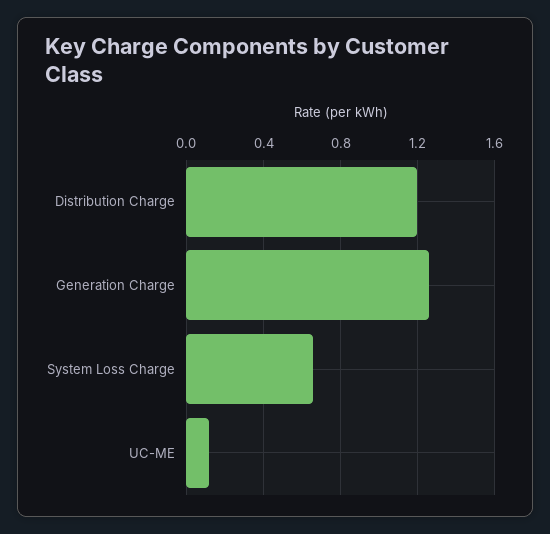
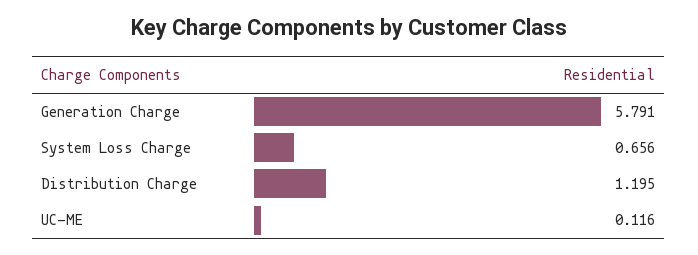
  {
    "Distribution Charge": 1.195,
-   "Generation Charge": 1.25,
+   "Generation Charge": 5.791,
    "System Loss Charge": 0.656,
    "UC-ME": 0.116
  }

